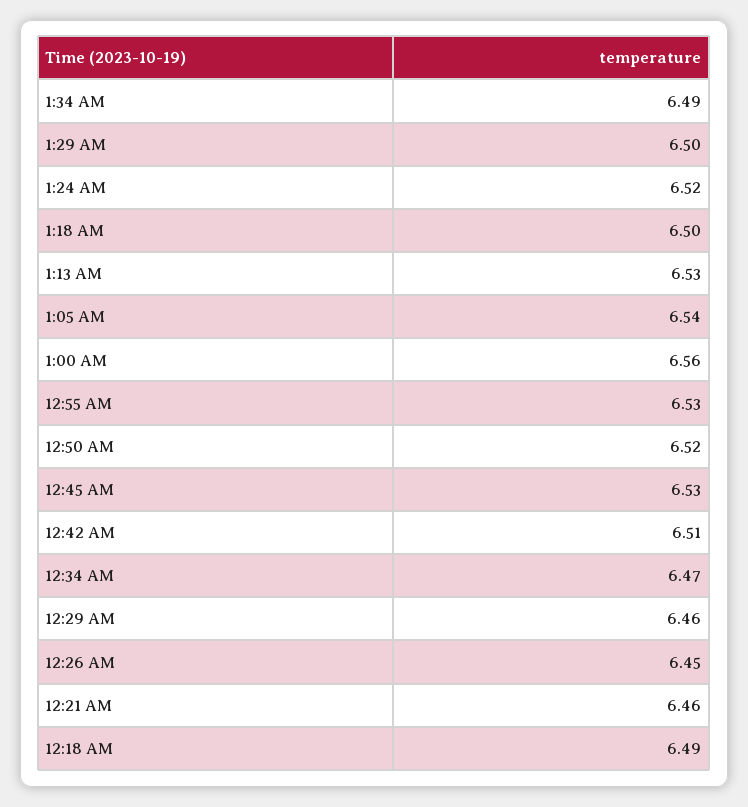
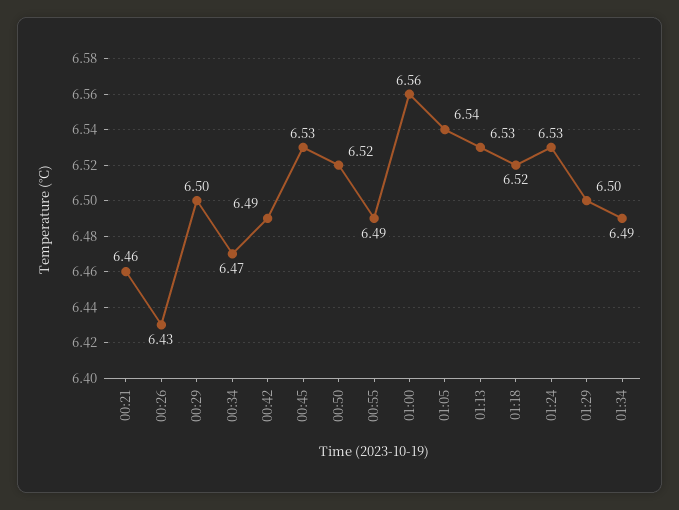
  {
    "1:34 AM": 6.49,
    "1:29 AM": 6.5,
-   "1:24 AM": 6.52,
+   "1:24 AM": 6.53,
-   "1:18 AM": 6.5,
+   "1:18 AM": 6.52,
    "1:13 AM": 6.53,
    "1:05 AM": 6.54,
    "1:00 AM": 6.56,
-   "12:55 AM": 6.53,
+   "12:55 AM": 6.49,
    "12:50 AM": 6.52,
    "12:45 AM": 6.53,
-   "12:42 AM": 6.51,
+   "12:42 AM": 6.49,
    "12:34 AM": 6.47,
-   "12:29 AM": 6.46,
+   "12:29 AM": 6.5,
-   "12:26 AM": 6.45,
+   "12:26 AM": 6.43,
-   "12:21 AM": 6.46,
+   "12:21 AM": 6.46
-   "12:18 AM": 6.49
  }

